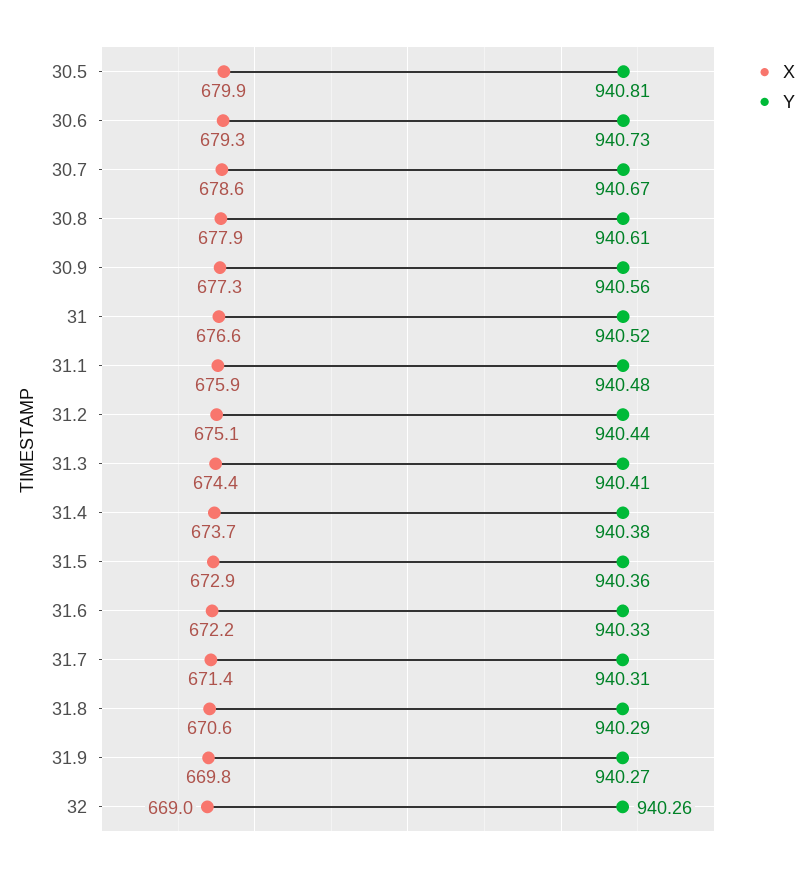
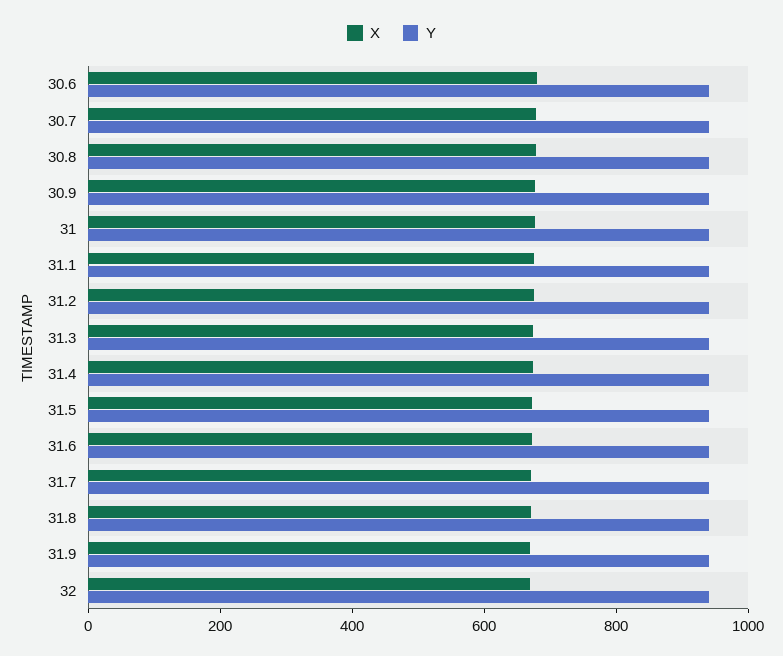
  {
    "X": {
-     "30.5": 679.9,
      "30.6": 679.3,
      "30.7": 678.6,
      "30.8": 677.9,
      "30.9": 677.3,
      "31": 676.6,
      "31.1": 675.9,
      "31.2": 675.1,
      "31.3": 674.4,
      "31.4": 673.7,
      "31.5": 672.9,
      "31.6": 672.2,
      "31.7": 671.4,
      "31.8": 670.6,
      "31.9": 669.8,
      "32": 669
    },
    "Y": {
-     "30.5": 940.81,
      "30.6": 940.73,
      "30.7": 940.67,
      "30.8": 940.61,
      "30.9": 940.56,
      "31": 940.52,
      "31.1": 940.48,
      "31.2": 940.44,
      "31.3": 940.41,
      "31.4": 940.38,
      "31.5": 940.36,
      "31.6": 940.33,
      "31.7": 940.31,
      "31.8": 940.29,
      "31.9": 940.27,
      "32": 940.26
    }
  }

